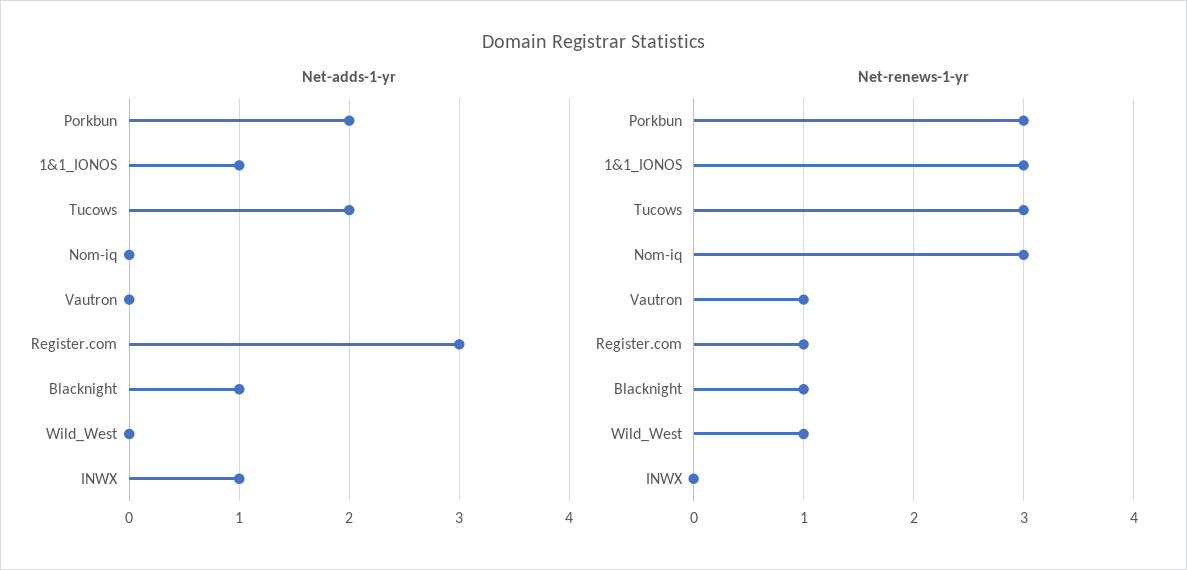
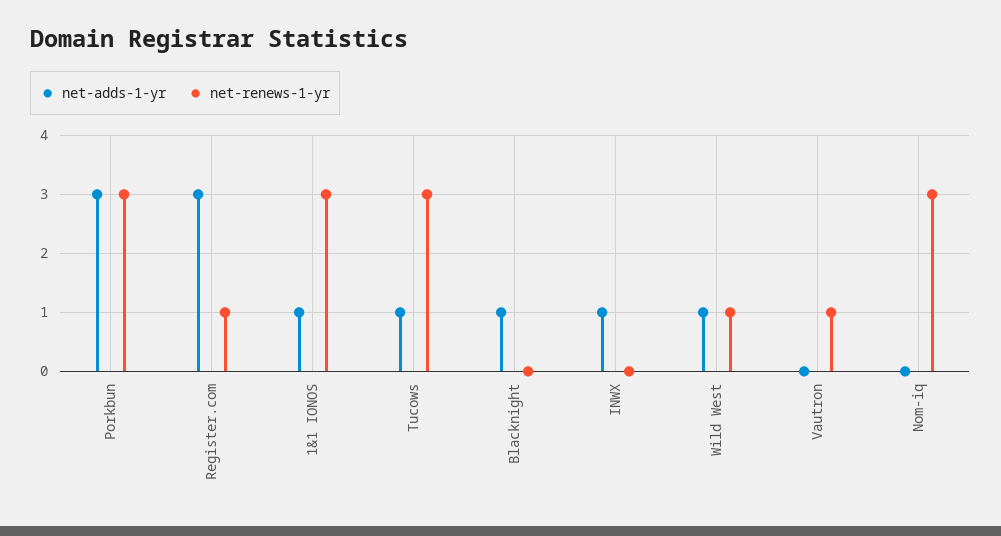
  {
    "Net-adds-1-yr": {
-     "Porkbun": 2,
+     "Porkbun": 3,
      "1&1_IONOS": 1,
-     "Tucows": 2,
+     "Tucows": 1,
      "Nom-iq": 0,
      "Vautron": 0,
      "Register.com": 3,
      "Blacknight": 1,
-     "Wild_West": 0,
+     "Wild_West": 1,
      "INWX": 1
    },
    "Net-renews-1-yr": {
      "Porkbun": 3,
      "1&1_IONOS": 3,
      "Tucows": 3,
      "Nom-iq": 3,
      "Vautron": 1,
      "Register.com": 1,
-     "Blacknight": 1,
+     "Blacknight": 0,
      "Wild_West": 1,
      "INWX": 0
    }
  }

